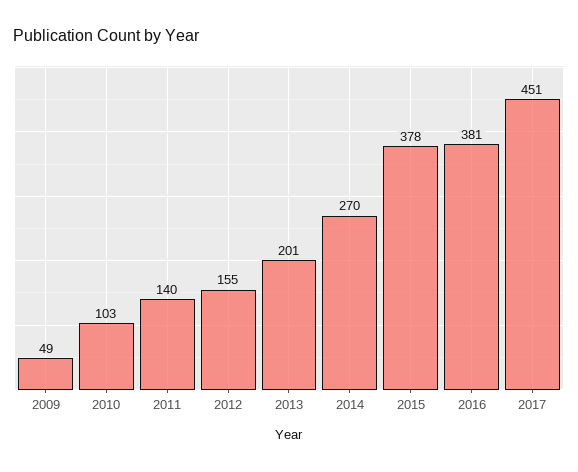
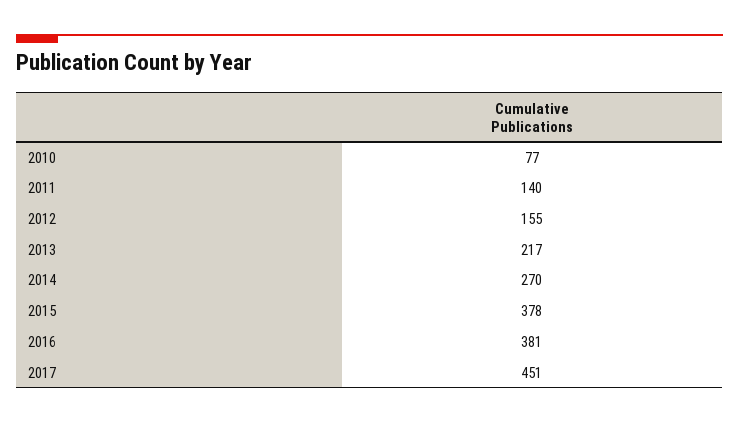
  {
-   "2009": 49,
-   "2010": 103,
+   "2010": 77,
    "2011": 140,
    "2012": 155,
-   "2013": 201,
+   "2013": 217,
    "2014": 270,
    "2015": 378,
    "2016": 381,
    "2017": 451
  }

